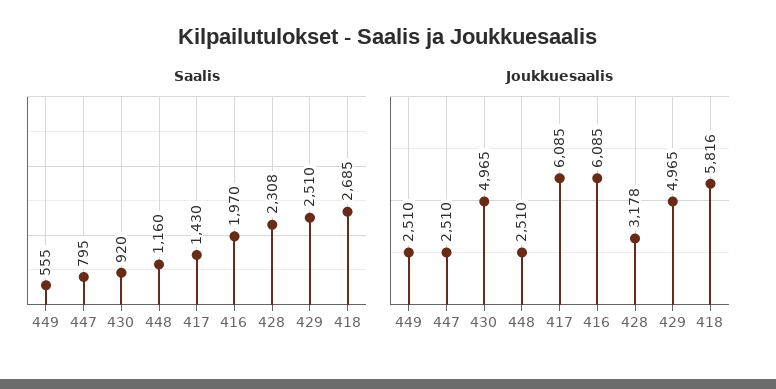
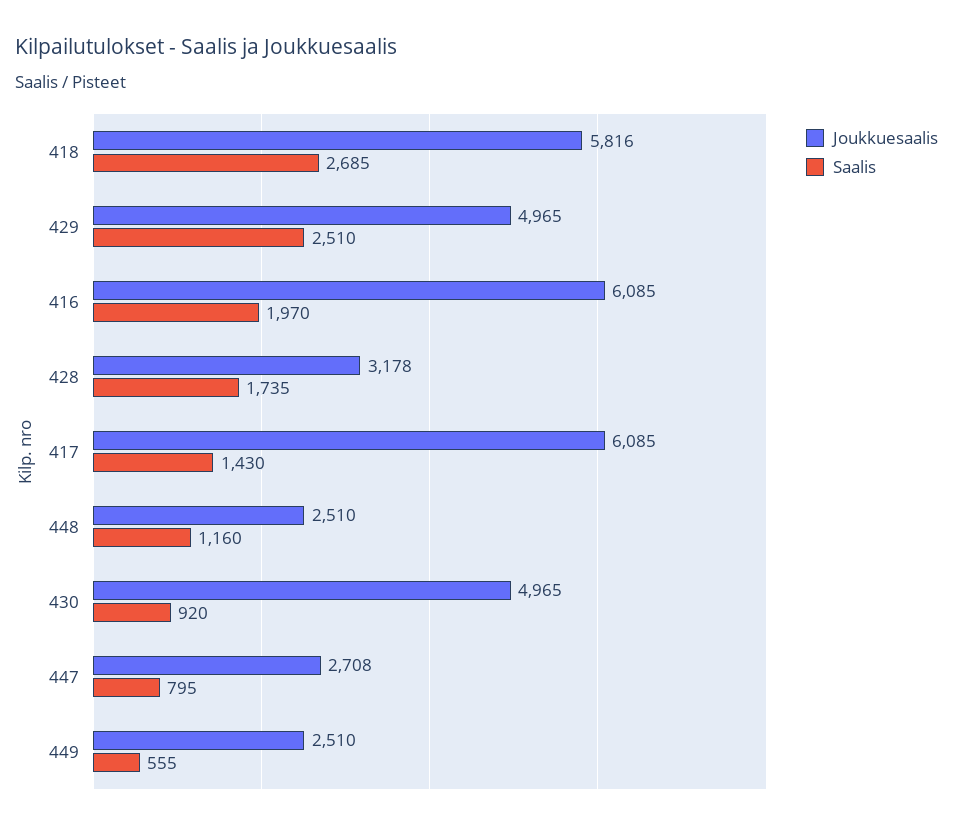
  {
    "Saalis": {
      "449": 555,
      "447": 795,
      "430": 920,
      "448": 1160,
      "417": 1430,
      "416": 1970,
-     "428": 2308,
+     "428": 1735,
      "429": 2510,
      "418": 2685
    },
    "Joukkuesaalis": {
      "449": 2510,
-     "447": 2510,
+     "447": 2708,
      "430": 4965,
      "448": 2510,
      "417": 6085,
      "416": 6085,
      "428": 3178,
      "429": 4965,
      "418": 5816
    }
  }

